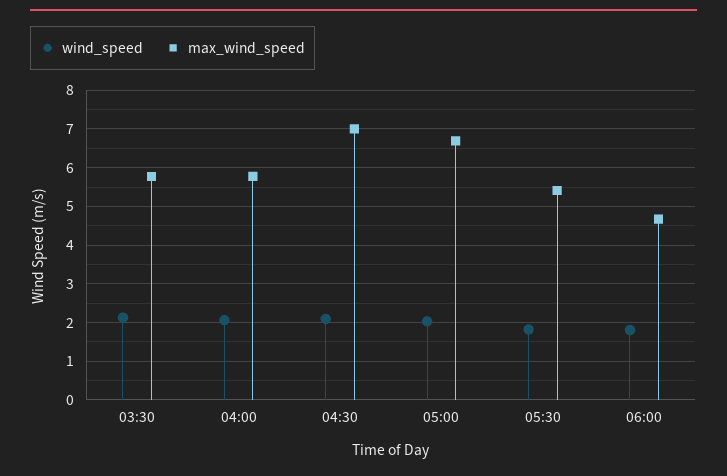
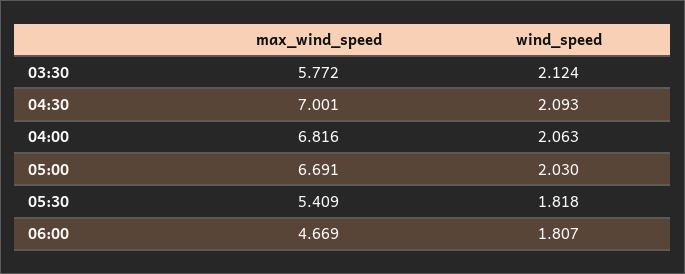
  {
    "wind_speed": {
      "03:30": 2.124,
      "04:00": 2.063,
      "04:30": 2.093,
      "05:00": 2.03,
      "05:30": 1.818,
      "06:00": 1.807
    },
    "max_wind_speed": {
      "03:30": 5.772,
-     "04:00": 5.8,
+     "04:00": 6.816,
      "04:30": 7.001,
      "05:00": 6.691,
      "05:30": 5.409,
      "06:00": 4.669
    }
  }

